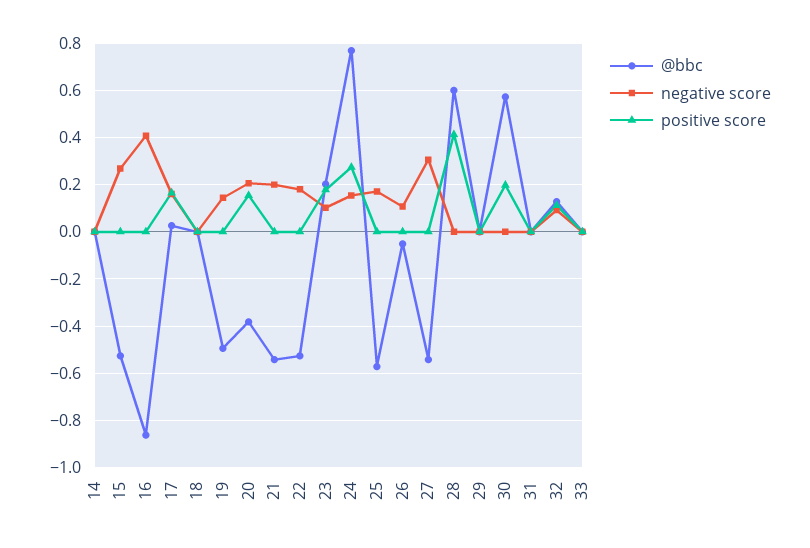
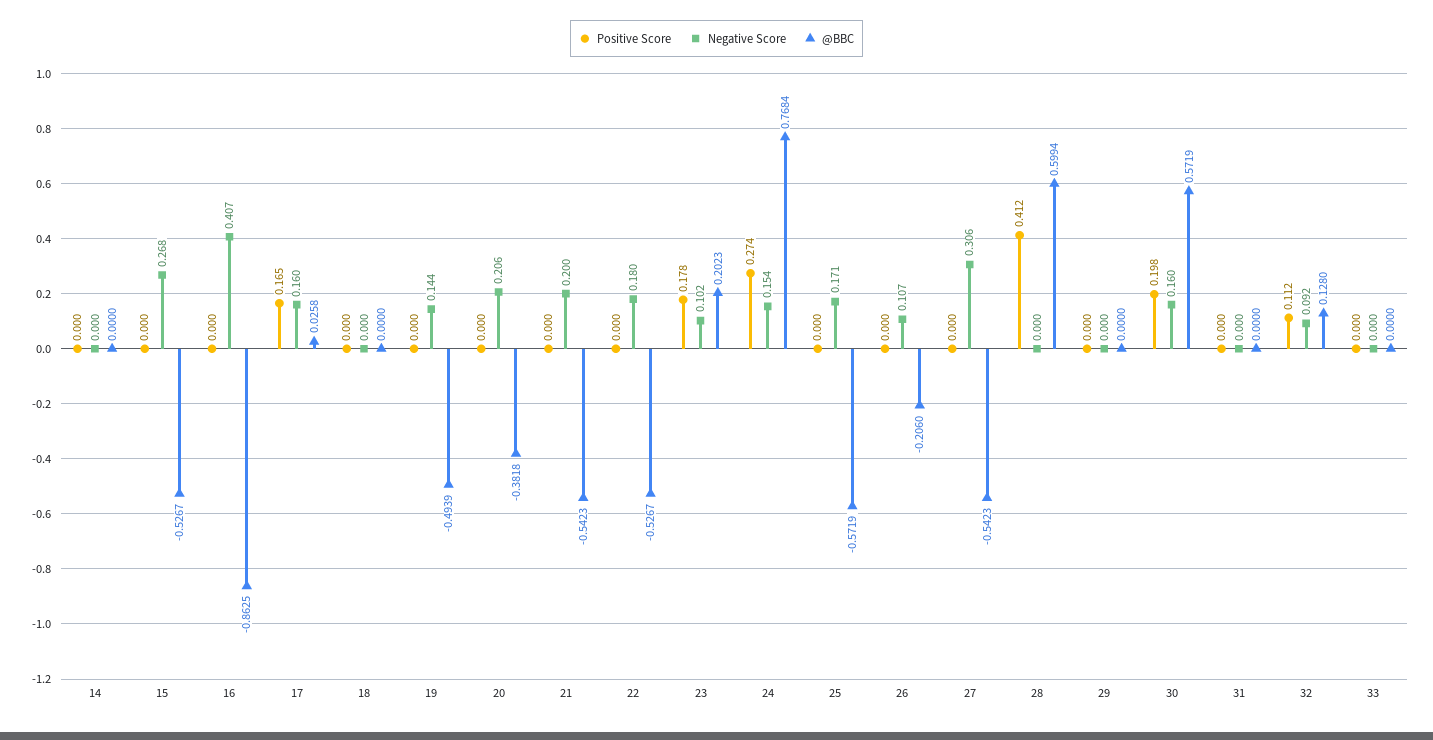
  {
    "@bbc": {
      "14": 0,
      "15": -0.5267,
      "16": -0.8625,
      "17": 0.0258,
      "18": 0,
      "19": -0.4939,
      "20": -0.3818,
      "21": -0.5423,
      "22": -0.5267,
      "23": 0.2023,
      "24": 0.7684,
      "25": -0.5719,
-     "26": -0.05,
+     "26": -0.206,
      "27": -0.5423,
      "28": 0.5994,
      "29": 0,
      "30": 0.5719,
      "31": 0,
      "32": 0.128,
      "33": 0
    },
    "negative score": {
      "14": 0,
      "15": 0.268,
      "16": 0.407,
      "17": 0.16,
      "18": 0,
      "19": 0.144,
      "20": 0.206,
      "21": 0.2,
      "22": 0.18,
      "23": 0.102,
      "24": 0.154,
      "25": 0.171,
      "26": 0.107,
      "27": 0.306,
      "28": 0,
      "29": 0,
-     "30": 0,
+     "30": 0.16,
      "31": 0,
      "32": 0.092,
      "33": 0
    },
    "positive score": {
      "14": 0,
      "15": 0,
      "16": 0,
      "17": 0.165,
      "18": 0,
      "19": 0,
-     "20": 0.15,
+     "20": 0,
      "21": 0,
      "22": 0,
      "23": 0.178,
      "24": 0.274,
      "25": 0,
      "26": 0,
      "27": 0,
      "28": 0.412,
      "29": 0,
      "30": 0.198,
      "31": 0,
      "32": 0.112,
      "33": 0
    }
  }

